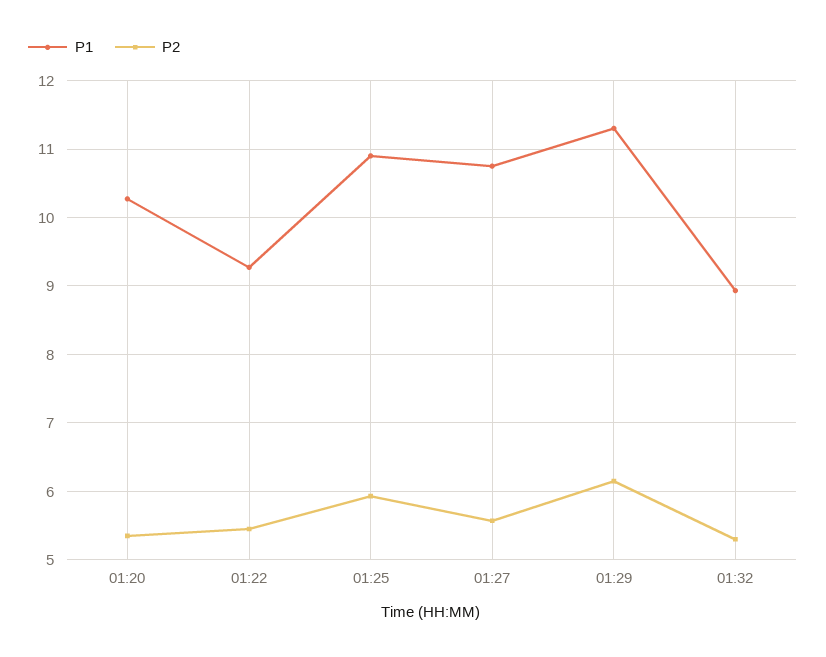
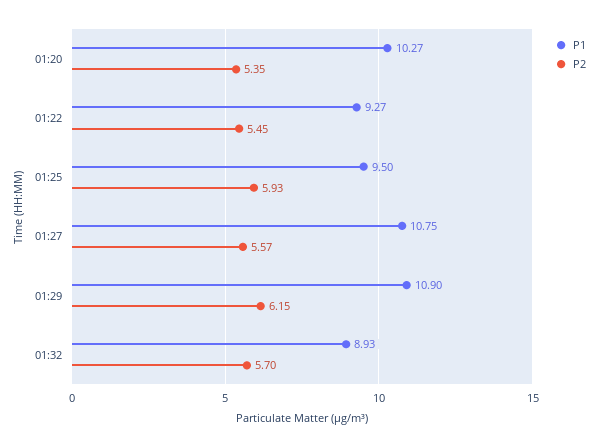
  {
    "P1": {
      "01:20": 10.27,
      "01:22": 9.27,
-     "01:25": 10.9,
+     "01:25": 9.5,
      "01:27": 10.75,
-     "01:29": 11.3,
+     "01:29": 10.9,
      "01:32": 8.93
    },
    "P2": {
      "01:20": 5.35,
      "01:22": 5.45,
      "01:25": 5.93,
      "01:27": 5.57,
      "01:29": 6.15,
-     "01:32": 5.3
+     "01:32": 5.7
    }
  }

